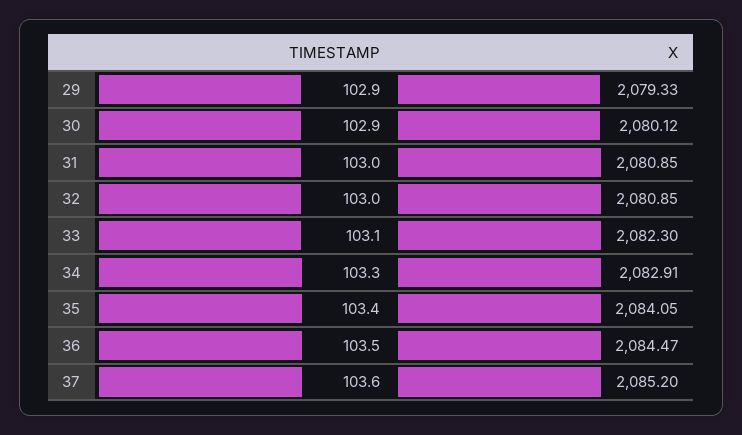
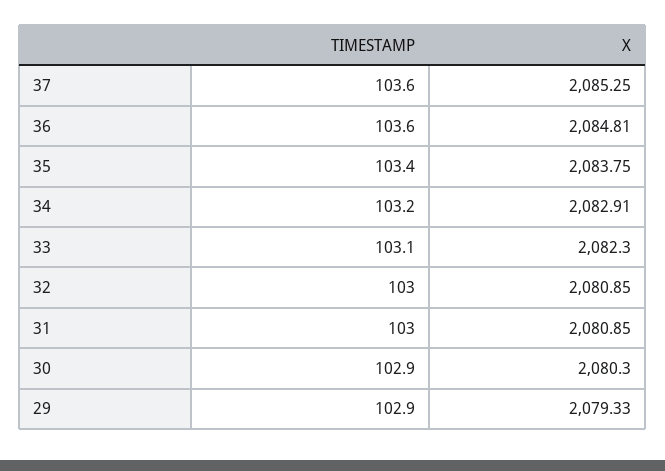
  {
    "TIMESTAMP": {
      "29": 102.9,
      "30": 102.9,
      "31": 103,
      "32": 103,
      "33": 103.1,
-     "34": 103.3,
+     "34": 103.2,
      "35": 103.4,
-     "36": 103.5,
+     "36": 103.6,
      "37": 103.6
    },
    "X": {
      "29": 2079.33,
-     "30": 2080.12,
+     "30": 2080.3,
      "31": 2080.85,
      "32": 2080.85,
      "33": 2082.3,
      "34": 2082.91,
-     "35": 2084.05,
+     "35": 2083.75,
-     "36": 2084.47,
+     "36": 2084.81,
-     "37": 2085.2
+     "37": 2085.25
    }
  }

